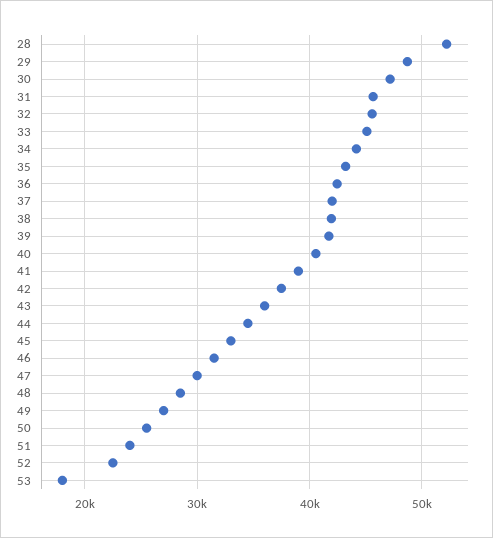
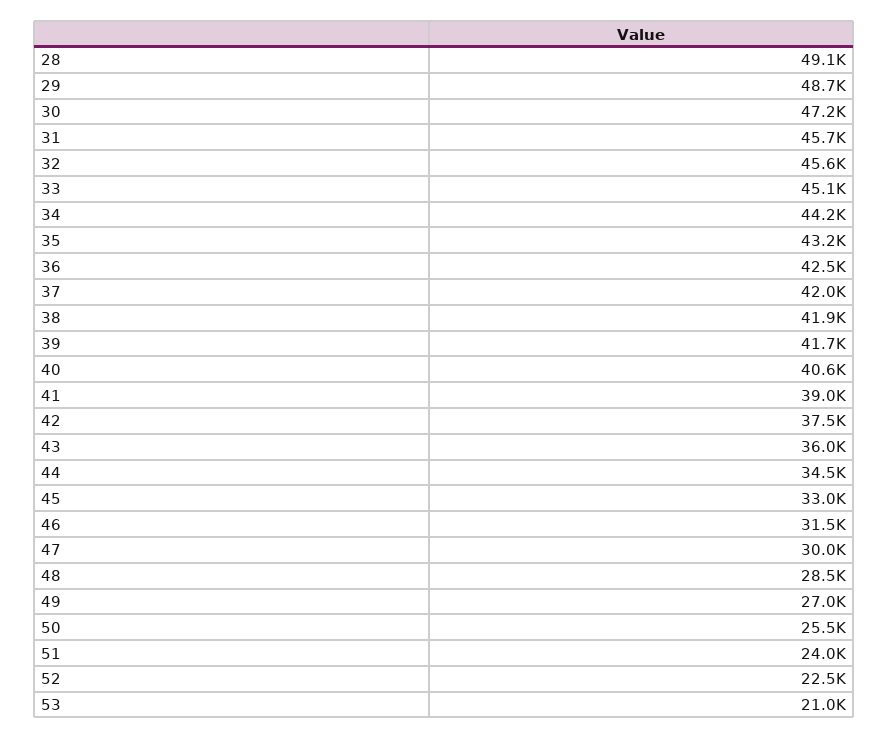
  {
-   "28": 52000,
+   "28": 49100,
    "29": 48700,
    "30": 47200,
    "31": 45700,
    "32": 45600,
    "33": 45100,
    "34": 44200,
    "35": 43200,
    "36": 42500,
    "37": 42000,
    "38": 41900,
    "39": 41700,
    "40": 40600,
    "41": 39000,
    "42": 37500,
    "43": 36000,
    "44": 34500,
    "45": 33000,
    "46": 31500,
    "47": 30000,
    "48": 28500,
    "49": 27000,
    "50": 25500,
    "51": 24000,
    "52": 22500,
-   "53": 18000
+   "53": 21000
  }

